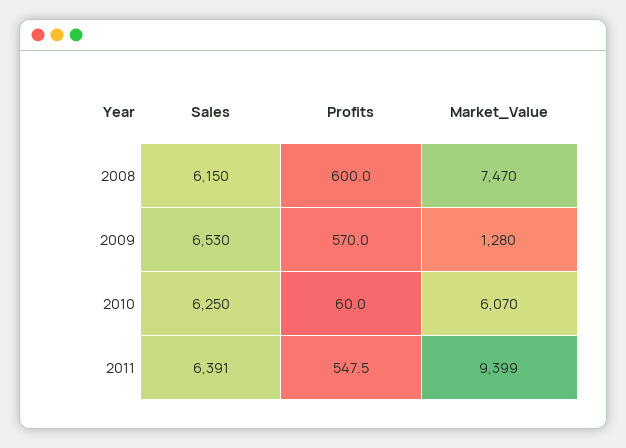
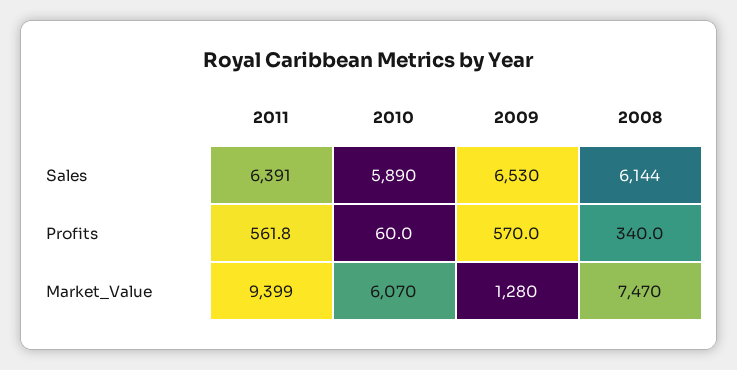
  {
    "Sales": {
-     "2008": 6150,
+     "2008": 6144,
      "2009": 6530,
-     "2010": 6250,
+     "2010": 5890,
      "2011": 6391
    },
    "Profits": {
-     "2008": 600,
+     "2008": 340,
      "2009": 570,
      "2010": 60,
-     "2011": 547.5
+     "2011": 561.8
    },
    "Market_Value": {
      "2008": 7470,
      "2009": 1280,
      "2010": 6070,
      "2011": 9399
    }
  }

